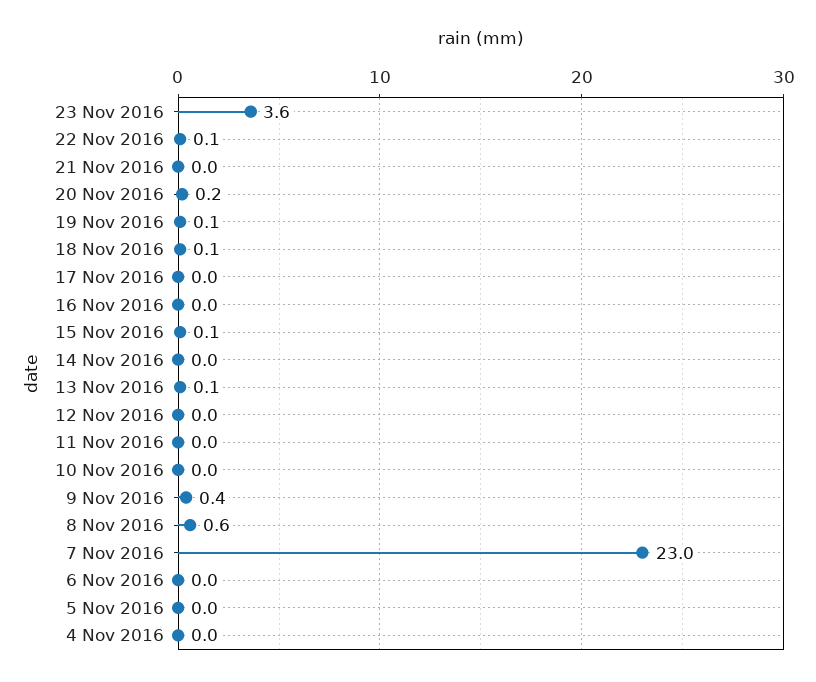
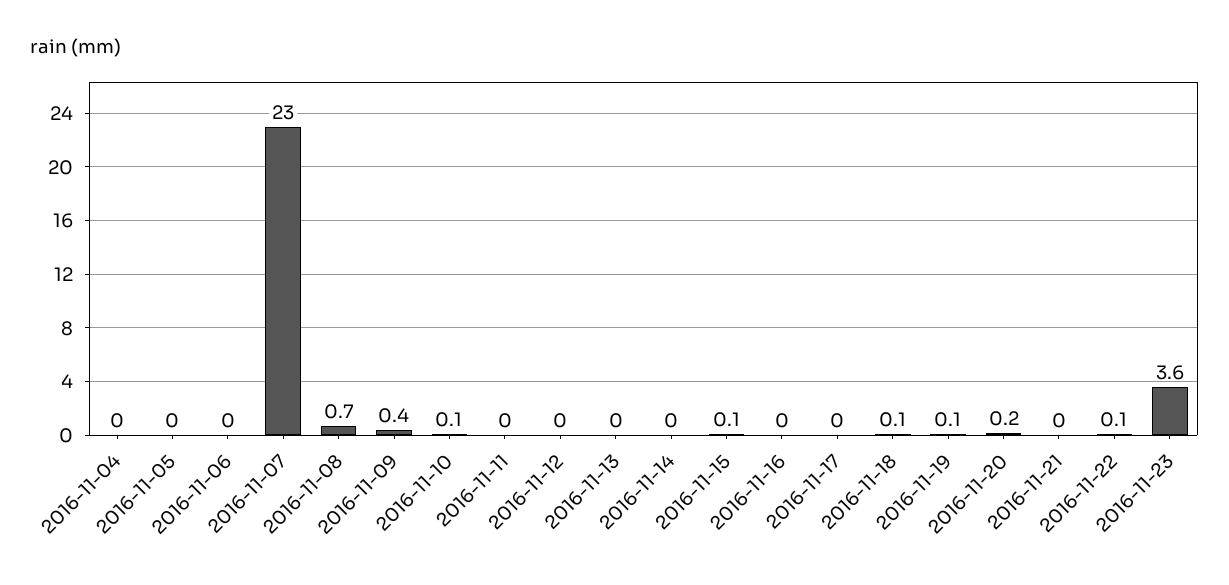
  {
    "23 Nov 2016": 3.6,
    "22 Nov 2016": 0.1,
    "21 Nov 2016": 0,
    "20 Nov 2016": 0.2,
    "19 Nov 2016": 0.1,
    "18 Nov 2016": 0.1,
    "17 Nov 2016": 0,
    "16 Nov 2016": 0,
    "15 Nov 2016": 0.1,
    "14 Nov 2016": 0,
-   "13 Nov 2016": 0.1,
+   "13 Nov 2016": 0,
    "12 Nov 2016": 0,
    "11 Nov 2016": 0,
-   "10 Nov 2016": 0,
+   "10 Nov 2016": 0.1,
    "9 Nov 2016": 0.4,
-   "8 Nov 2016": 0.6,
+   "8 Nov 2016": 0.7,
    "7 Nov 2016": 23,
    "6 Nov 2016": 0,
    "5 Nov 2016": 0,
    "4 Nov 2016": 0
  }

